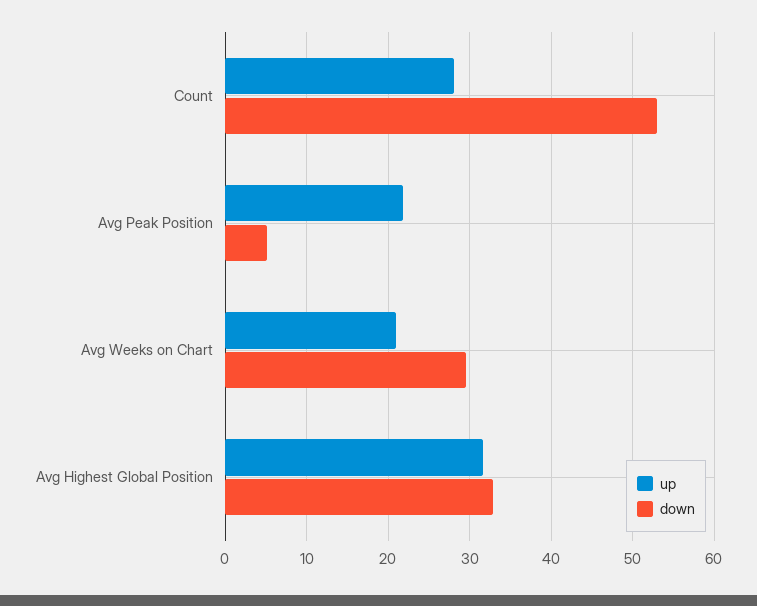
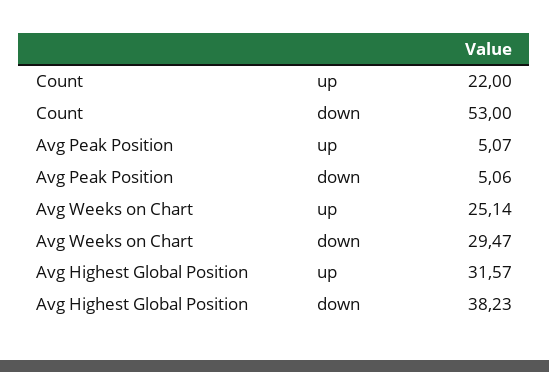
  {
    "up": {
-     "Count": 28,
+     "Count": 22,
-     "Avg Peak Position": 22,
+     "Avg Peak Position": 5.07,
-     "Avg Weeks on Chart": 21,
+     "Avg Weeks on Chart": 25.14,
      "Avg Highest Global Position": 31.57
    },
    "down": {
      "Count": 53,
      "Avg Peak Position": 5.06,
      "Avg Weeks on Chart": 29.47,
-     "Avg Highest Global Position": 33
+     "Avg Highest Global Position": 38.23
    }
  }

